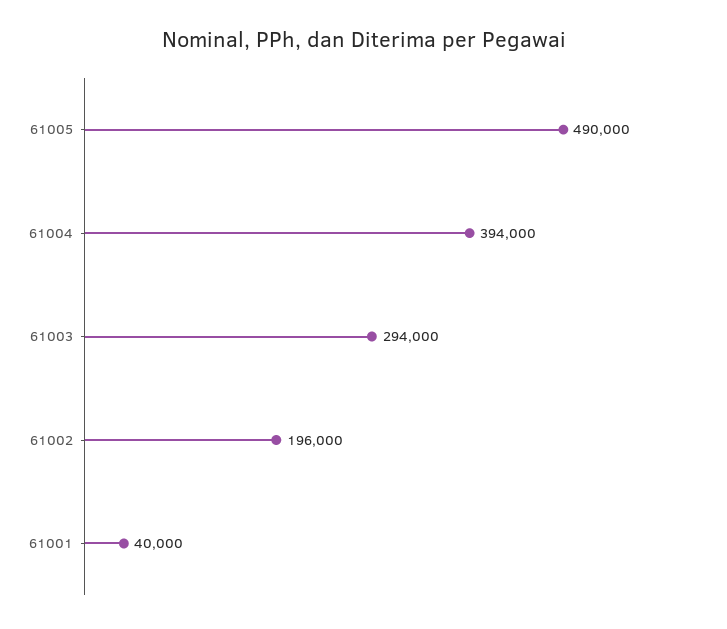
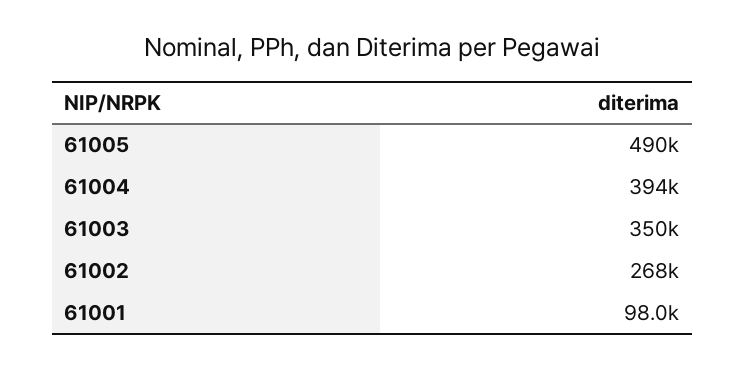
  {
    "61005": 490000,
    "61004": 394000,
-   "61003": 294000,
+   "61003": 350000,
-   "61002": 196000,
+   "61002": 268000,
-   "61001": 40000
+   "61001": 98000
  }

